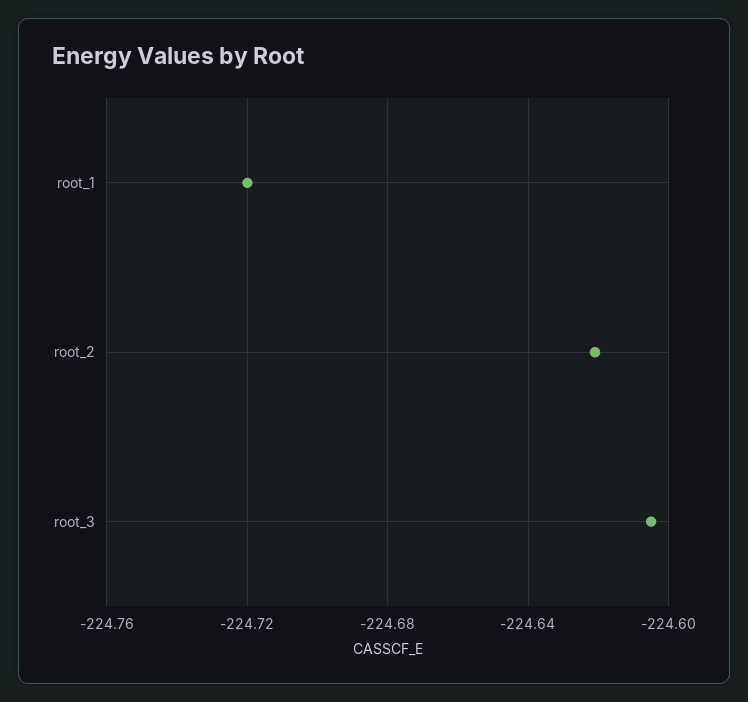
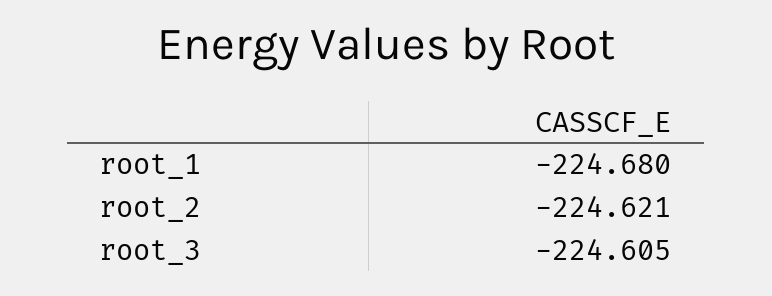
  {
-   "root_1": -224.72,
+   "root_1": -224.68,
    "root_2": -224.621,
    "root_3": -224.605
  }

